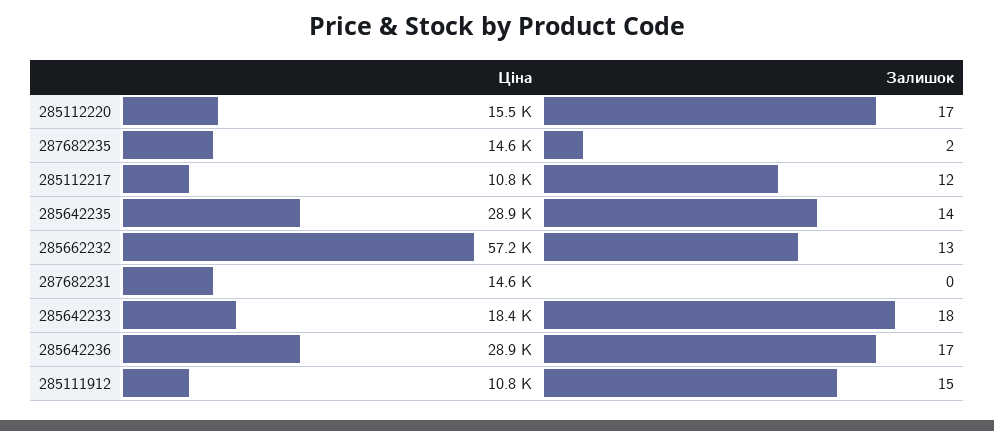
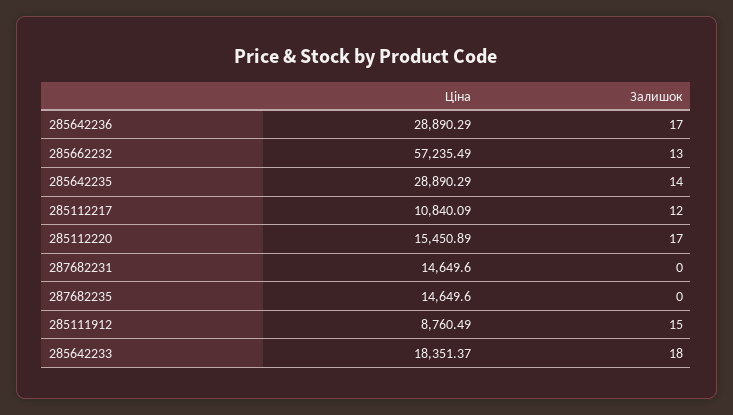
  {
    "Ціна": {
      "285112220": 15450.89,
      "287682235": 14649.6,
      "285112217": 10840.09,
      "285642235": 28890.29,
      "285662232": 57235.49,
      "287682231": 14649.6,
      "285642233": 18351.37,
      "285642236": 28890.29,
-     "285111912": 10800
+     "285111912": 8760.49
    },
    "Залишок": {
      "285112220": 17,
-     "287682235": 2,
+     "287682235": 0,
      "285112217": 12,
      "285642235": 14,
      "285662232": 13,
      "287682231": 0,
      "285642233": 18,
      "285642236": 17,
      "285111912": 15
    }
  }

